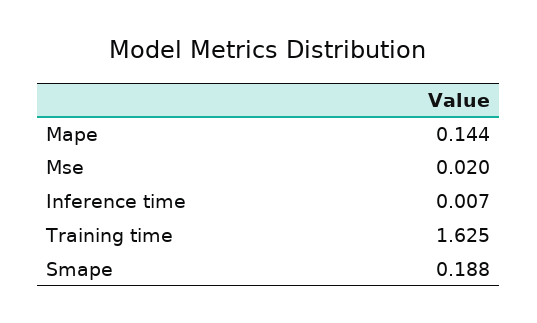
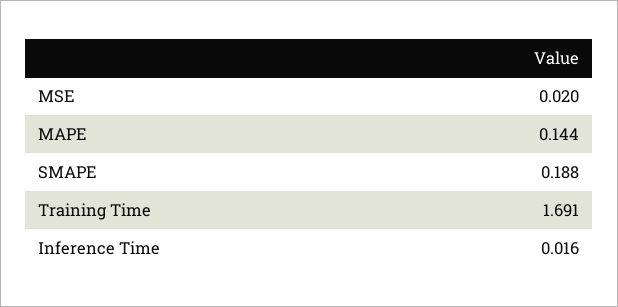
  {
    "Mape": 0.144,
    "Mse": 0.02,
-   "Inference time": 0.007,
+   "Inference time": 0.016,
-   "Training time": 1.625,
+   "Training time": 1.691,
    "Smape": 0.188
  }

